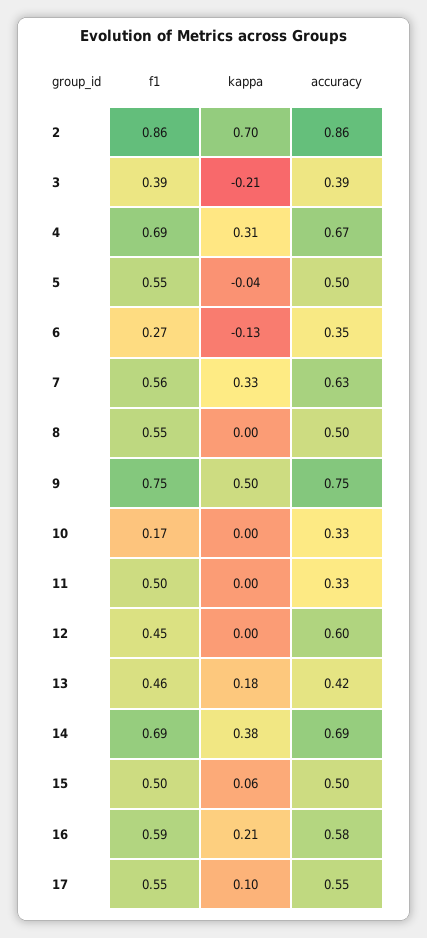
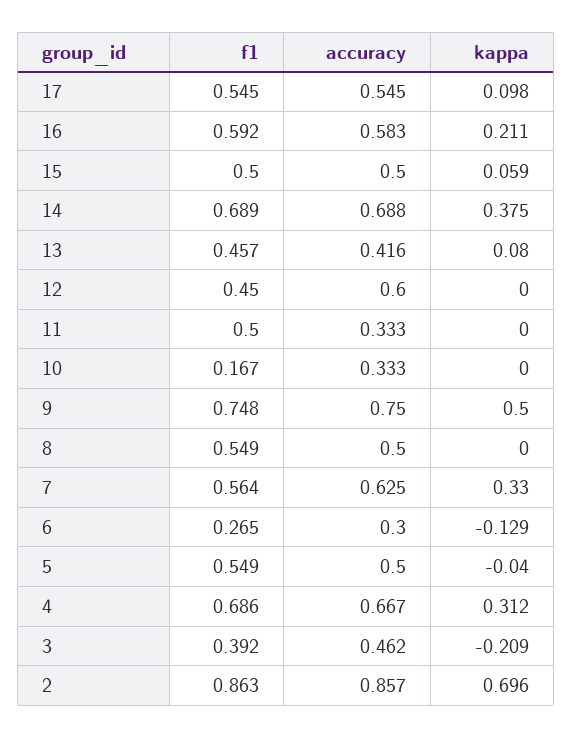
  {
    "f1": {
      "2": 0.863,
      "3": 0.392,
      "4": 0.686,
      "5": 0.549,
      "6": 0.265,
      "7": 0.564,
      "8": 0.549,
      "9": 0.748,
      "10": 0.167,
      "11": 0.5,
      "12": 0.45,
      "13": 0.457,
      "14": 0.689,
      "15": 0.5,
      "16": 0.592,
      "17": 0.545
    },
    "kappa": {
      "2": 0.696,
      "3": -0.209,
      "4": 0.312,
      "5": -0.04,
      "6": -0.129,
      "7": 0.33,
      "8": 0,
      "9": 0.5,
      "10": 0,
      "11": 0,
      "12": 0,
-     "13": 0.18,
+     "13": 0.08,
      "14": 0.375,
      "15": 0.059,
      "16": 0.211,
      "17": 0.098
    },
    "accuracy": {
      "2": 0.857,
-     "3": 0.39,
+     "3": 0.462,
      "4": 0.667,
      "5": 0.5,
-     "6": 0.35,
+     "6": 0.3,
      "7": 0.625,
      "8": 0.5,
      "9": 0.75,
      "10": 0.333,
      "11": 0.333,
      "12": 0.6,
      "13": 0.416,
      "14": 0.688,
      "15": 0.5,
      "16": 0.583,
      "17": 0.545
    }
  }

